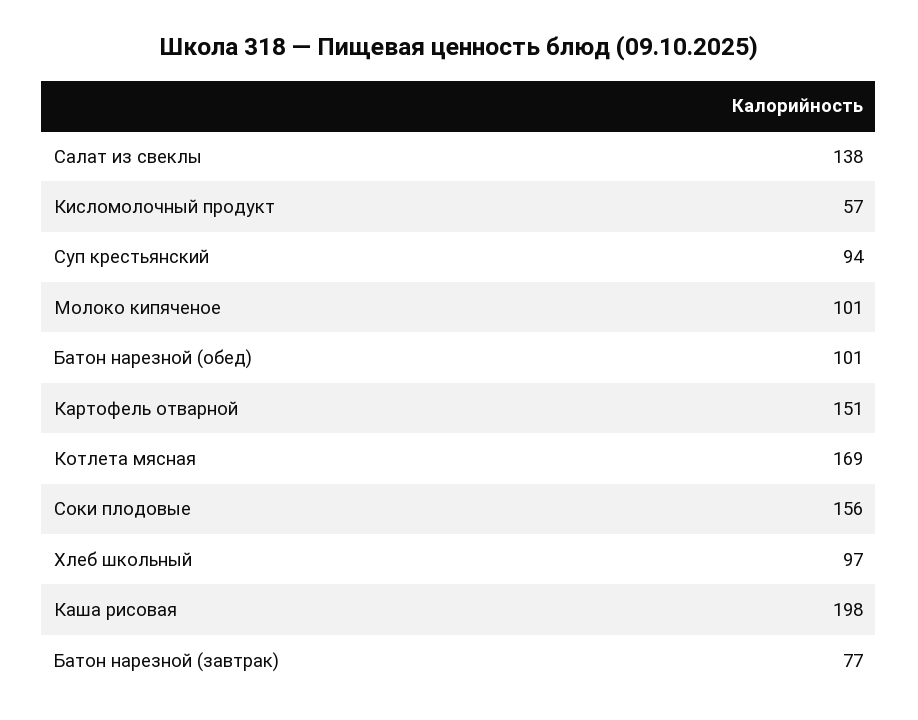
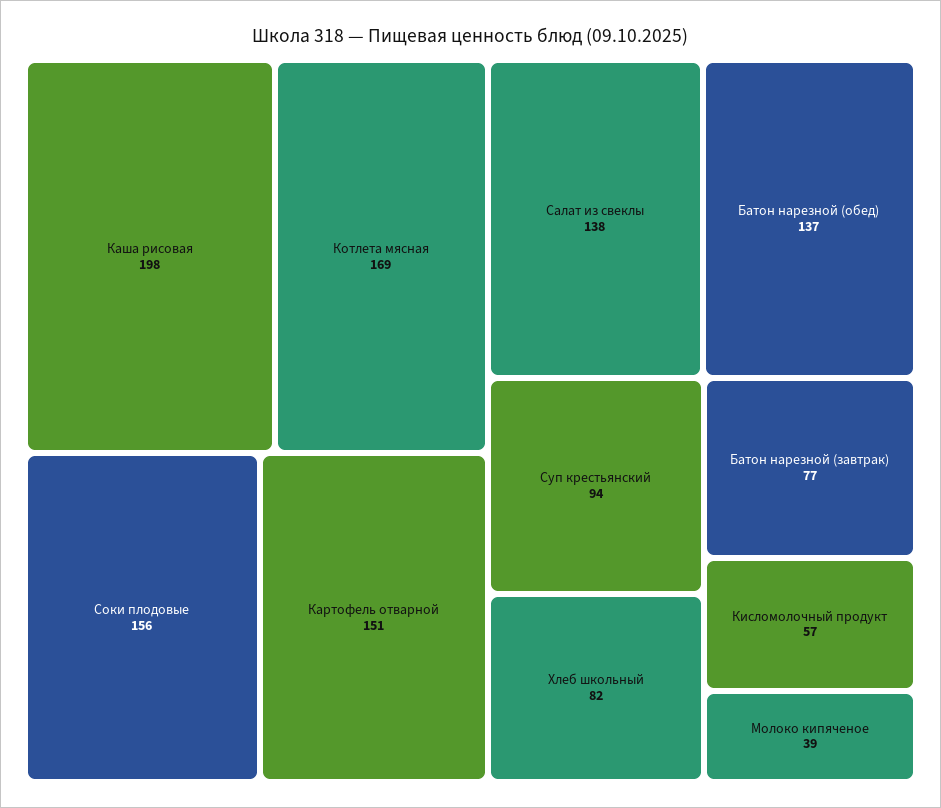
  {
    "Салат из свеклы": 138,
    "Кисломолочный продукт": 57,
    "Суп крестьянский": 94,
-   "Молоко кипяченое": 101,
+   "Молоко кипяченое": 39,
-   "Батон нарезной (обед)": 101,
+   "Батон нарезной (обед)": 137,
    "Картофель отварной": 151,
    "Котлета мясная": 169,
    "Соки плодовые": 156,
-   "Хлеб школьный": 97,
+   "Хлеб школьный": 82,
    "Каша рисовая": 198,
    "Батон нарезной (завтрак)": 77
  }

